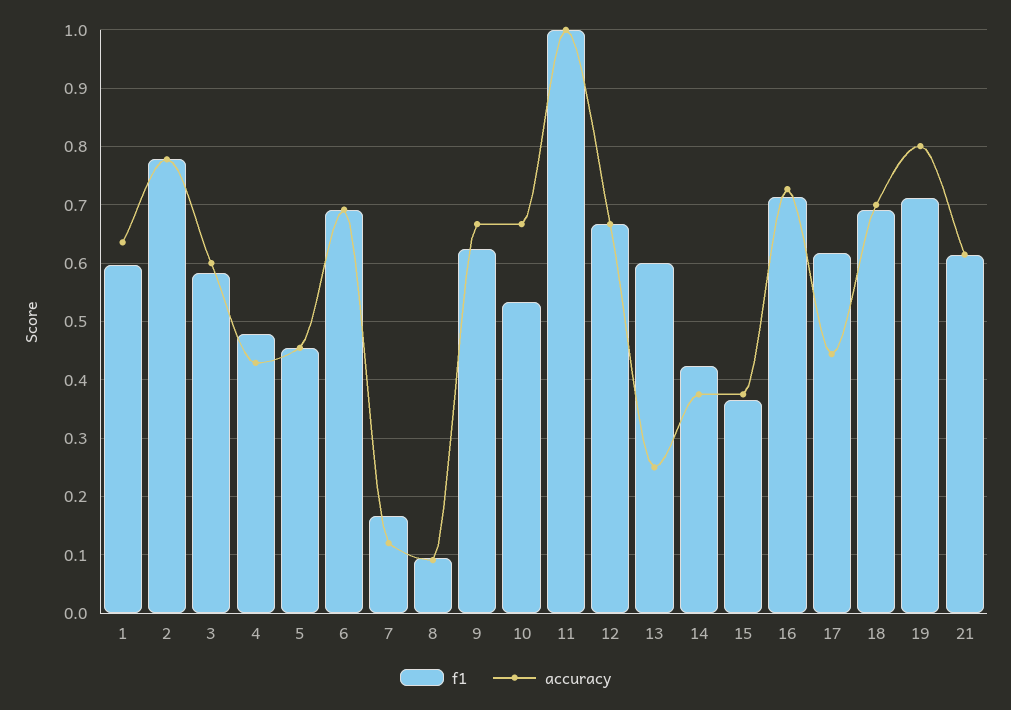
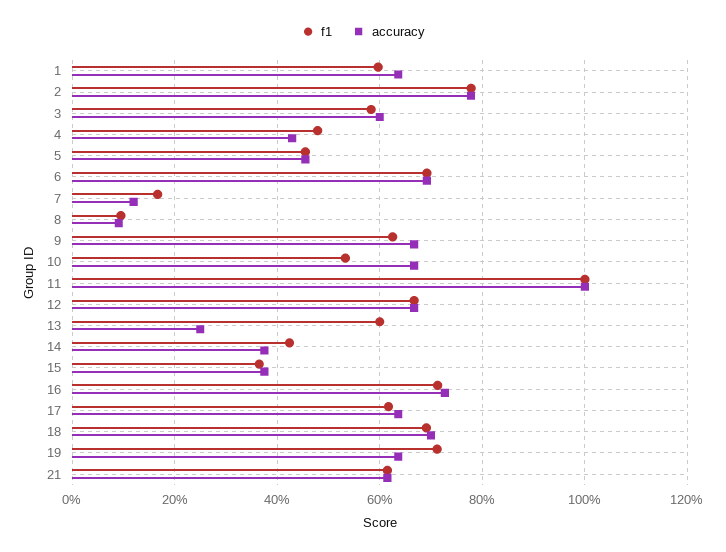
  {
    "f1": {
      "1": 0.6,
      "2": 0.78,
      "3": 0.58,
      "4": 0.48,
      "5": 0.46,
      "6": 0.7,
      "7": 0.16,
      "8": 0.1,
      "9": 0.62,
      "10": 0.54,
      "11": 1,
      "12": 0.66,
      "13": 0.6,
      "14": 0.42,
      "15": 0.36,
      "16": 0.72,
      "17": 0.62,
      "18": 0.7,
      "19": 0.72,
      "21": 0.62
    },
    "accuracy": {
      "1": 0.64,
      "2": 0.78,
      "3": 0.6,
      "4": 0.42,
      "5": 0.46,
      "6": 0.7,
      "7": 0.12,
      "8": 0.1,
      "9": 0.66,
      "10": 0.66,
      "11": 1,
      "12": 0.66,
      "13": 0.26,
      "14": 0.38,
      "15": 0.38,
      "16": 0.72,
-     "17": 0.44,
+     "17": 0.64,
      "18": 0.7,
-     "19": 0.8,
+     "19": 0.64,
      "21": 0.62
    }
  }

